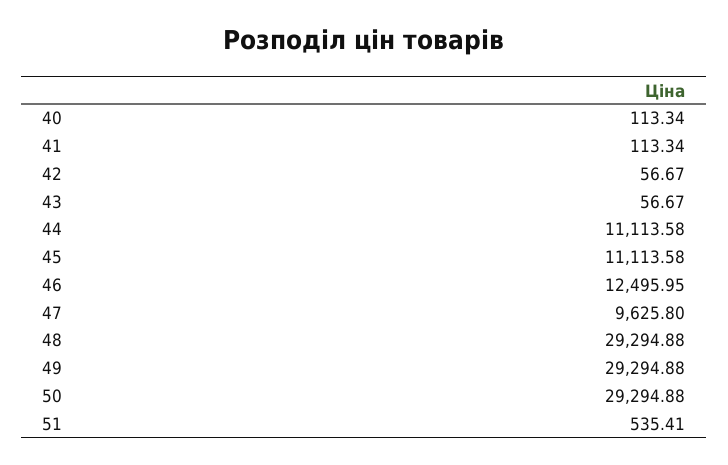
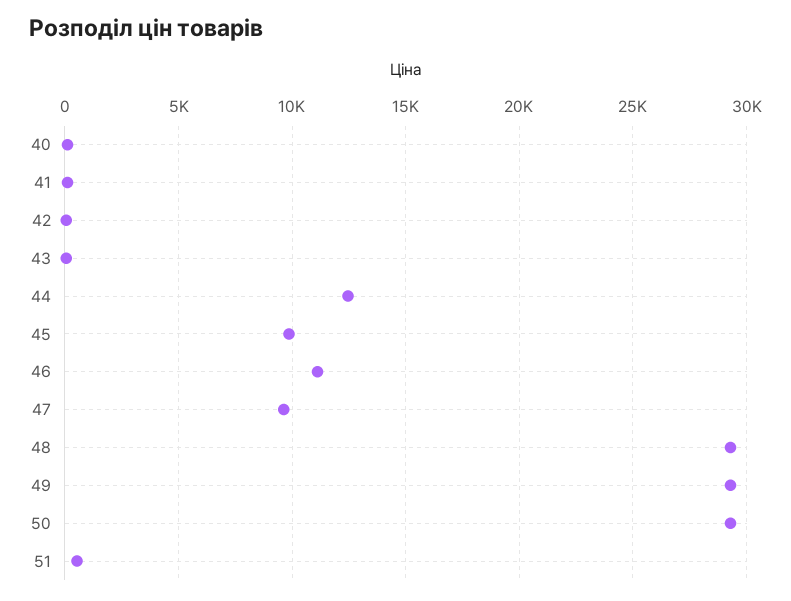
  {
    "40": 113.34,
    "41": 113.34,
    "42": 56.67,
    "43": 56.67,
-   "44": 11113.58,
+   "44": 12500,
-   "45": 11113.58,
+   "45": 10000,
-   "46": 12495.95,
+   "46": 11000,
    "47": 9625.8,
    "48": 29294.88,
    "49": 29294.88,
    "50": 29294.88,
    "51": 535.41
  }

